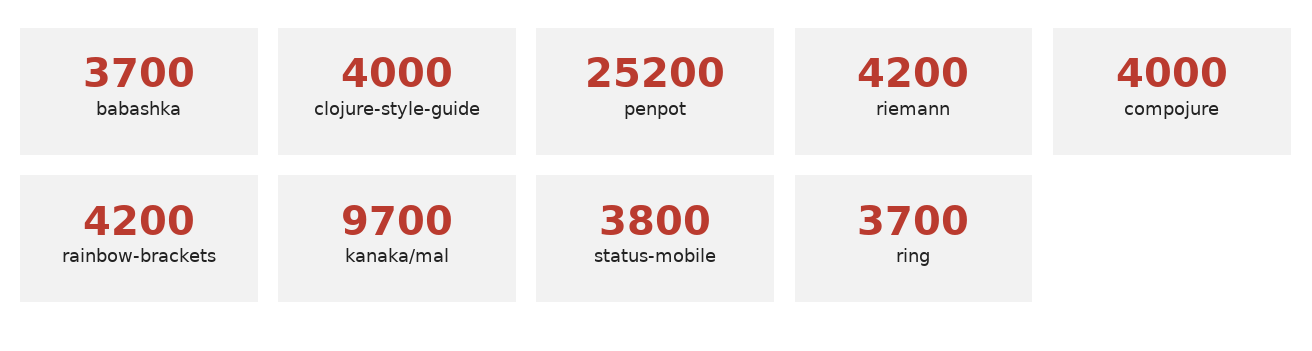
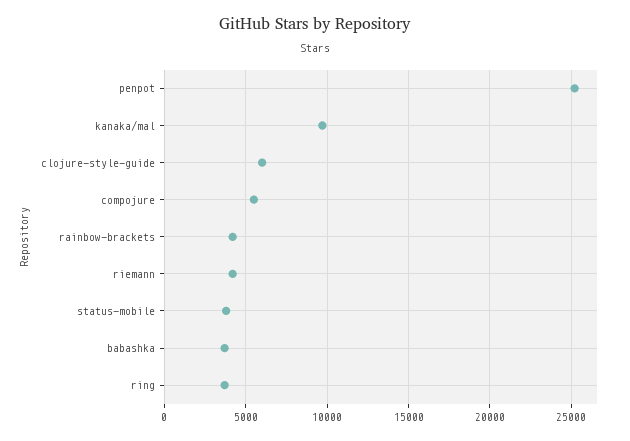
  {
    "babashka": 3700,
-   "clojure-style-guide": 4000,
+   "clojure-style-guide": 6000,
    "penpot": 25200,
    "riemann": 4200,
-   "compojure": 4000,
+   "compojure": 5500,
    "rainbow-brackets": 4200,
    "kanaka/mal": 9700,
    "status-mobile": 3800,
    "ring": 3700
  }

